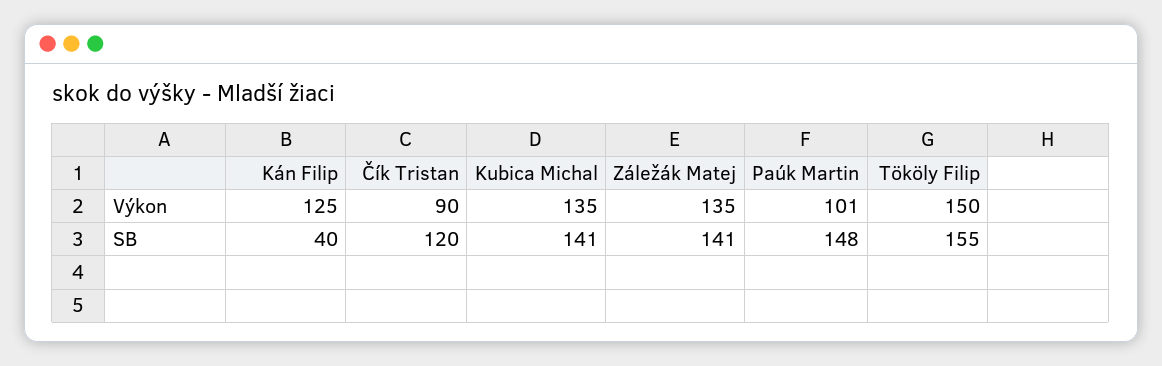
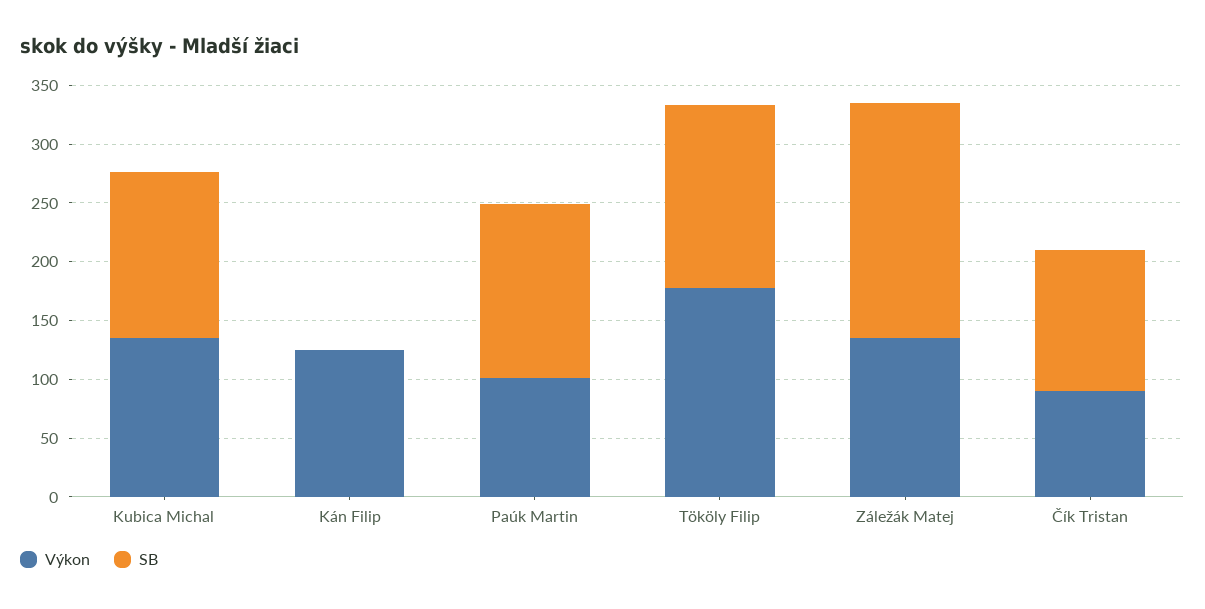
  {
    "Výkon": {
      "Kán Filip": 125,
      "Čík Tristan": 90,
      "Kubica Michal": 135,
      "Záležák Matej": 135,
      "Paúk Martin": 101,
-     "Tököly Filip": 150
+     "Tököly Filip": 180
    },
    "SB": {
-     "Kán Filip": 40,
+     "Kán Filip": 0,
      "Čík Tristan": 120,
      "Kubica Michal": 141,
-     "Záležák Matej": 141,
+     "Záležák Matej": 200,
      "Paúk Martin": 148,
      "Tököly Filip": 155
    }
  }

